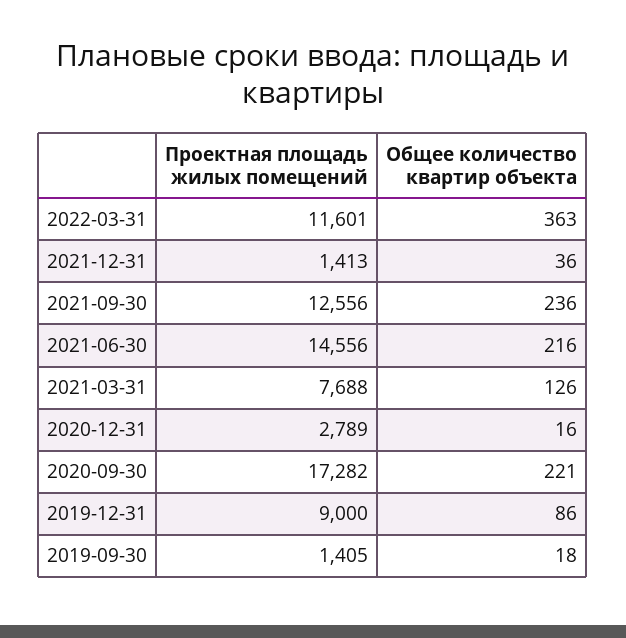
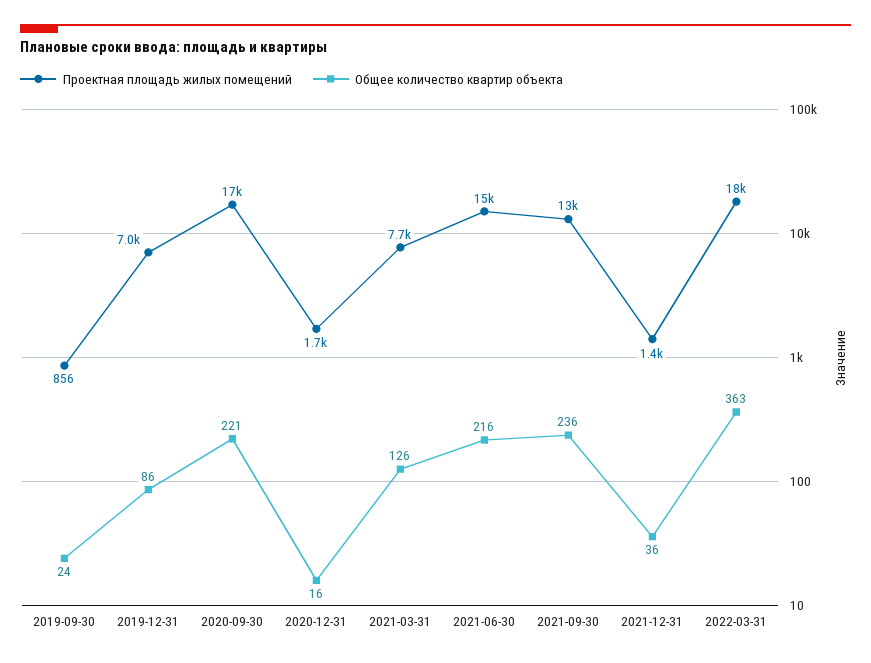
  {
    "Проектная площадь жилых помещений": {
-     "2022-03-31": 11601,
+     "2022-03-31": 18000,
      "2021-12-31": 1413,
      "2021-09-30": 12556,
      "2021-06-30": 14556,
      "2021-03-31": 7688,
-     "2020-12-31": 2789,
+     "2020-12-31": 1700,
      "2020-09-30": 17282,
-     "2019-12-31": 9000,
+     "2019-12-31": 7000,
-     "2019-09-30": 1405
+     "2019-09-30": 856
    },
    "Общее количество квартир объекта": {
      "2022-03-31": 363,
      "2021-12-31": 36,
      "2021-09-30": 236,
      "2021-06-30": 216,
      "2021-03-31": 126,
      "2020-12-31": 16,
      "2020-09-30": 221,
      "2019-12-31": 86,
-     "2019-09-30": 18
+     "2019-09-30": 24
    }
  }

